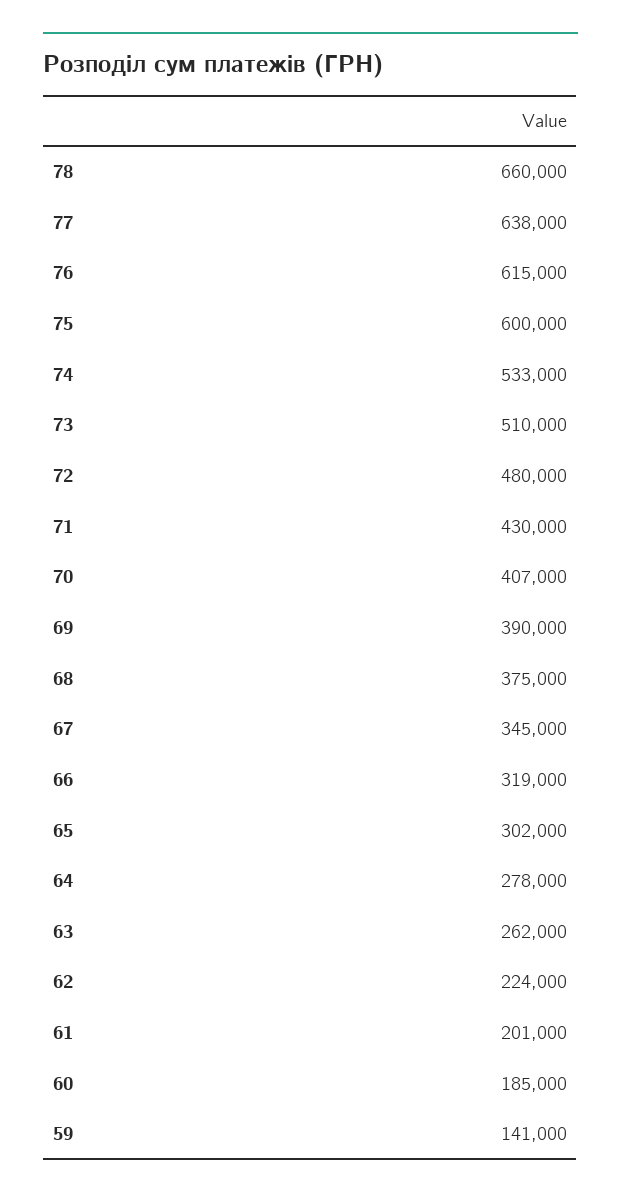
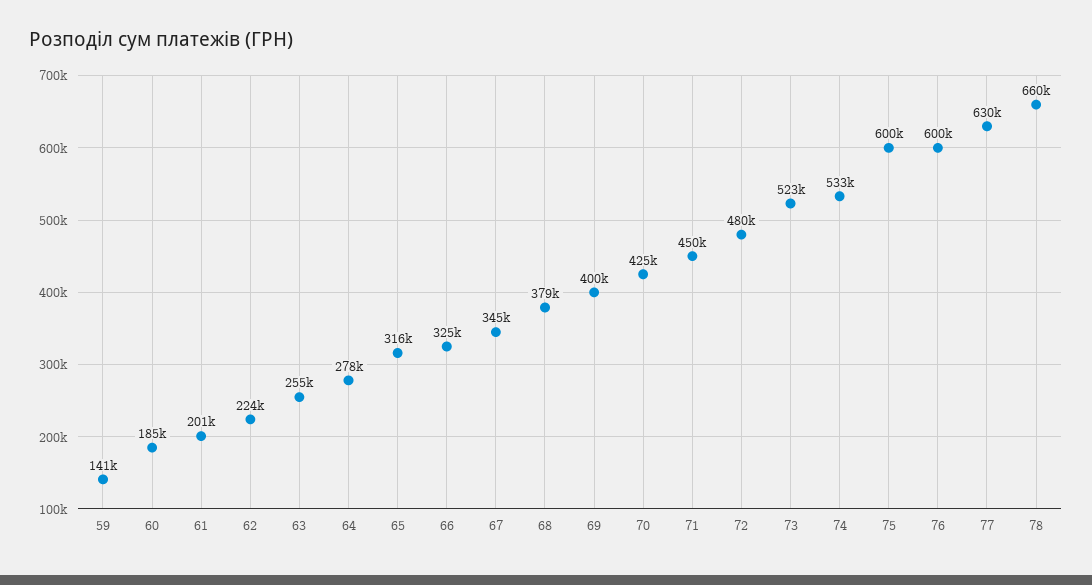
  {
    "78": 660000,
-   "77": 638000,
+   "77": 630000,
-   "76": 615000,
+   "76": 600000,
    "75": 600000,
    "74": 533000,
-   "73": 510000,
+   "73": 523000,
    "72": 480000,
-   "71": 430000,
+   "71": 450000,
-   "70": 407000,
+   "70": 425000,
-   "69": 390000,
+   "69": 400000,
-   "68": 375000,
+   "68": 379000,
    "67": 345000,
-   "66": 319000,
+   "66": 325000,
-   "65": 302000,
+   "65": 316000,
    "64": 278000,
-   "63": 262000,
+   "63": 255000,
    "62": 224000,
    "61": 201000,
    "60": 185000,
    "59": 141000
  }

